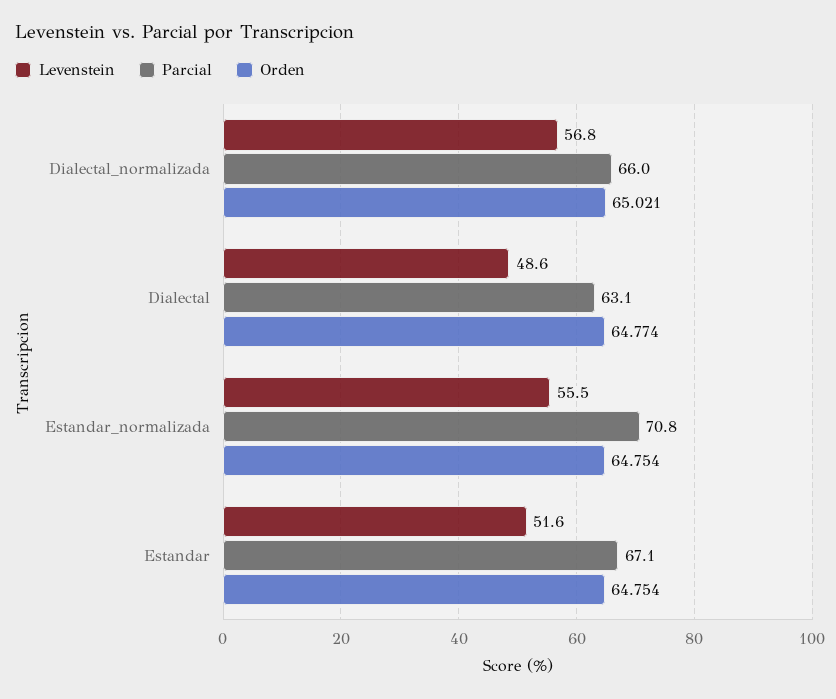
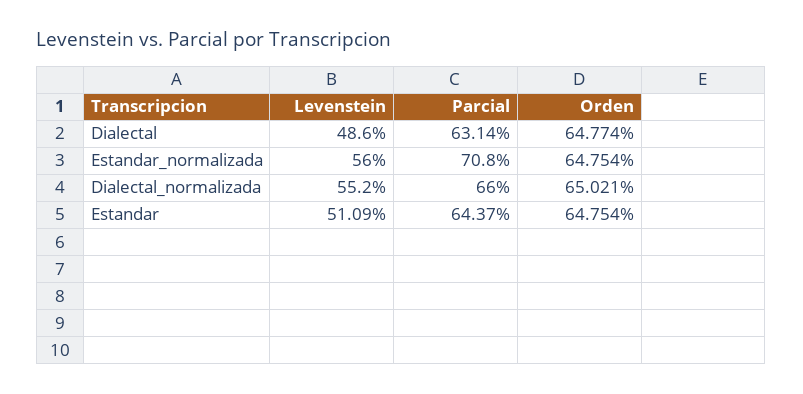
  {
    "Levenstein": {
-     "Dialectal_normalizada": 56.8,
+     "Dialectal_normalizada": 55.2,
      "Dialectal": 48.6,
-     "Estandar_normalizada": 55.5,
+     "Estandar_normalizada": 56,
-     "Estandar": 51.6
+     "Estandar": 51.09
    },
    "Parcial": {
      "Dialectal_normalizada": 66,
      "Dialectal": 63.14,
      "Estandar_normalizada": 70.8,
-     "Estandar": 67.1
+     "Estandar": 64.37
    },
    "Orden": {
      "Dialectal_normalizada": 65.021,
      "Dialectal": 64.774,
      "Estandar_normalizada": 64.754,
      "Estandar": 64.754
    }
  }

